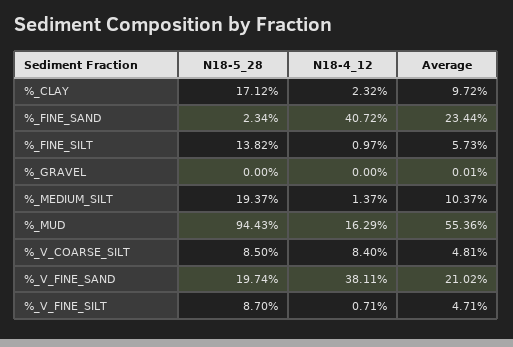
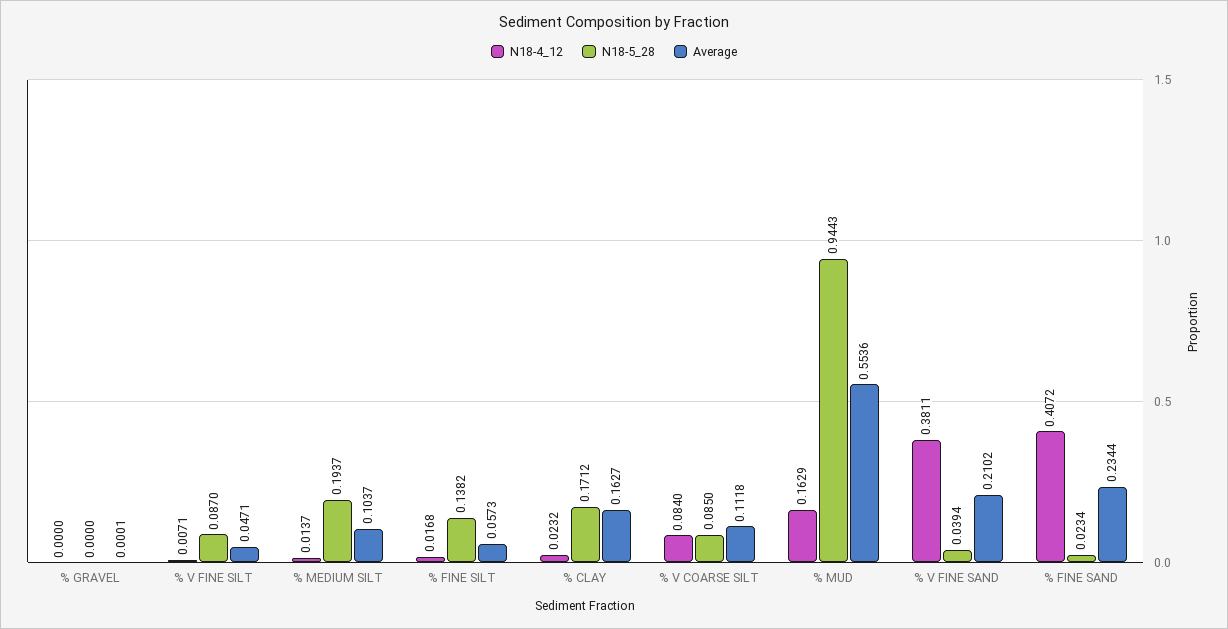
  {
    "N18-5_28": {
      "%_CLAY": 0.1712,
      "%_FINE_SAND": 0.0234,
      "%_FINE_SILT": 0.1382,
      "%_GRAVEL": 0,
      "%_MEDIUM_SILT": 0.1937,
      "%_MUD": 0.9443,
      "%_V_COARSE_SILT": 0.085,
-     "%_V_FINE_SAND": 0.1974,
+     "%_V_FINE_SAND": 0.0394,
      "%_V_FINE_SILT": 0.087
    },
    "N18-4_12": {
      "%_CLAY": 0.0232,
      "%_FINE_SAND": 0.4072,
-     "%_FINE_SILT": 0.0097,
+     "%_FINE_SILT": 0.0168,
      "%_GRAVEL": 0,
      "%_MEDIUM_SILT": 0.0137,
      "%_MUD": 0.1629,
      "%_V_COARSE_SILT": 0.084,
      "%_V_FINE_SAND": 0.3811,
      "%_V_FINE_SILT": 0.0071
    },
    "Average": {
-     "%_CLAY": 0.0972,
+     "%_CLAY": 0.1627,
      "%_FINE_SAND": 0.2344,
      "%_FINE_SILT": 0.0573,
      "%_GRAVEL": 0.0001,
      "%_MEDIUM_SILT": 0.1037,
      "%_MUD": 0.5536,
-     "%_V_COARSE_SILT": 0.0481,
+     "%_V_COARSE_SILT": 0.1118,
      "%_V_FINE_SAND": 0.2102,
      "%_V_FINE_SILT": 0.0471
    }
  }

